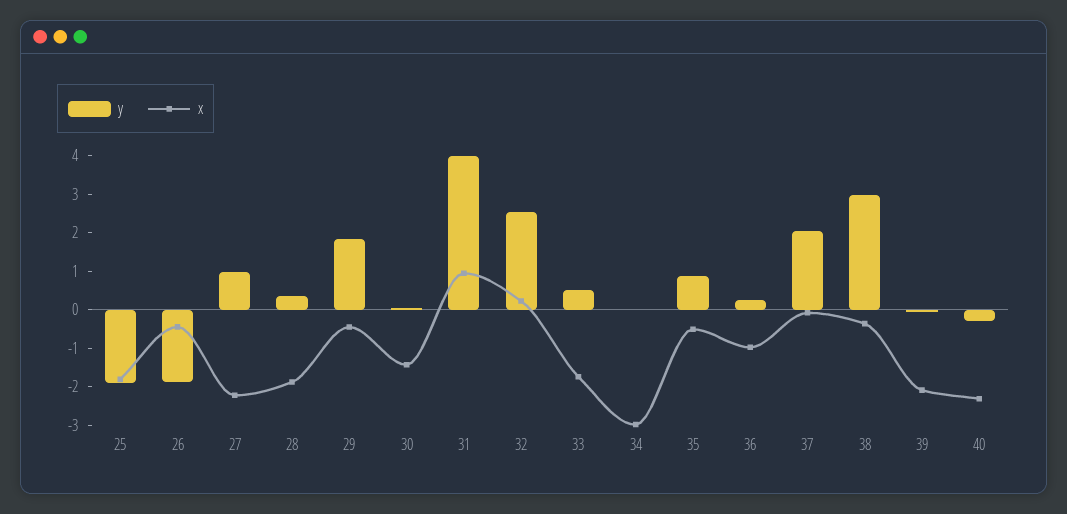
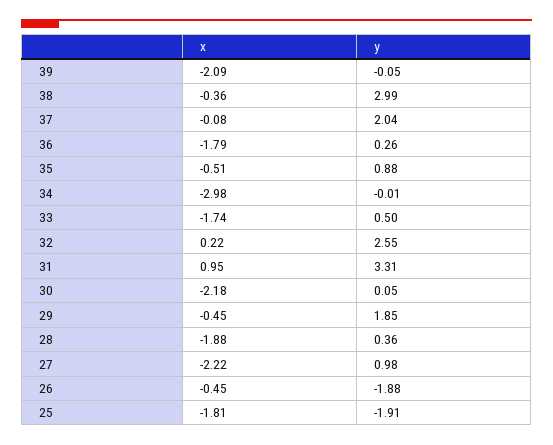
  {
    "y": {
      "25": -1.91,
      "26": -1.88,
      "27": 0.98,
      "28": 0.36,
      "29": 1.85,
      "30": 0.05,
-     "31": 4,
+     "31": 3.31,
      "32": 2.55,
      "33": 0.5,
      "34": -0.01,
      "35": 0.88,
      "36": 0.26,
      "37": 2.04,
      "38": 2.99,
-     "39": -0.05,
+     "39": -0.05
-     "40": -0.25
    },
    "x": {
      "25": -1.81,
      "26": -0.45,
      "27": -2.22,
      "28": -1.88,
      "29": -0.45,
-     "30": -1.5,
+     "30": -2.18,
      "31": 0.95,
      "32": 0.22,
      "33": -1.74,
      "34": -2.98,
      "35": -0.51,
-     "36": -1,
+     "36": -1.79,
      "37": -0.08,
      "38": -0.36,
-     "39": -2.09,
+     "39": -2.09
-     "40": -2.25
    }
  }

